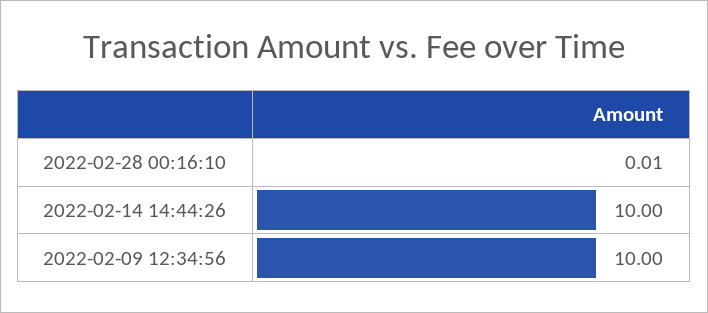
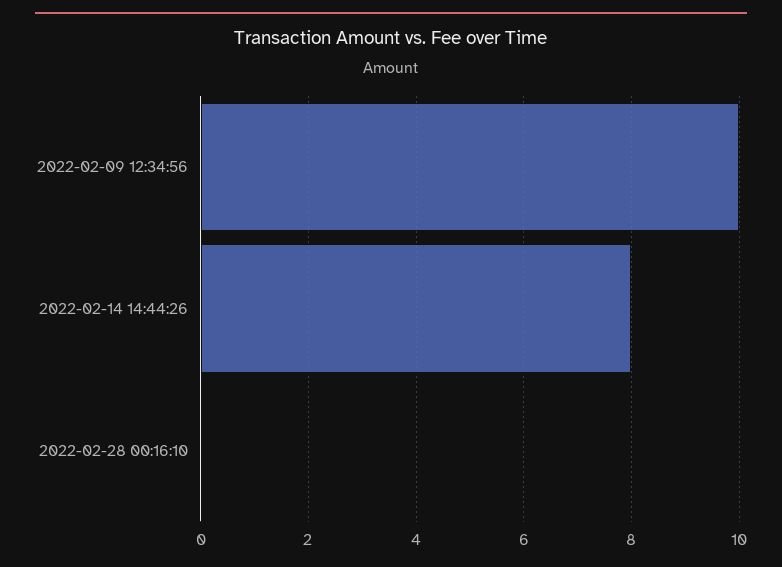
  {
    "2022-02-28 00:16:10": 0.01,
-   "2022-02-14 14:44:26": 10,
+   "2022-02-14 14:44:26": 8,
    "2022-02-09 12:34:56": 10
  }

